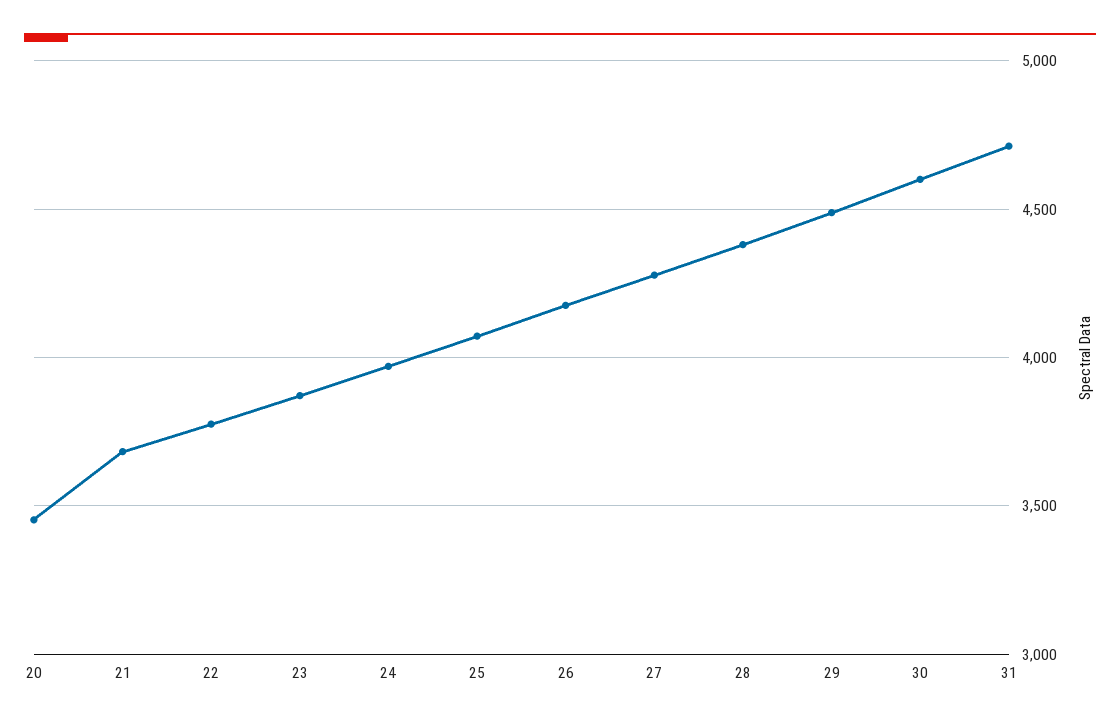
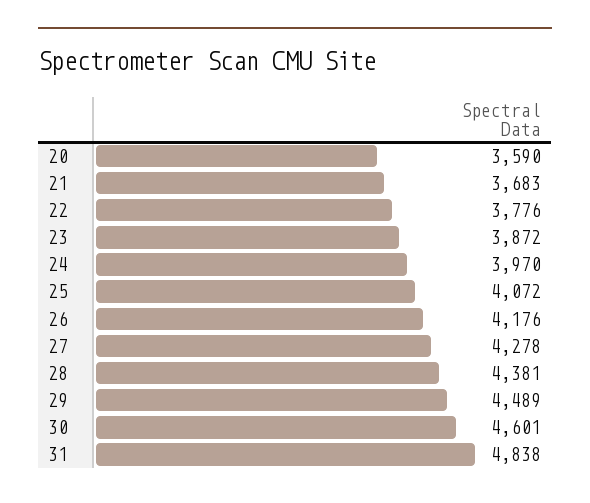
  {
-   "20": 3450,
+   "20": 3590,
    "21": 3683,
    "22": 3776,
    "23": 3872,
    "24": 3970,
    "25": 4072,
    "26": 4176,
    "27": 4278,
    "28": 4381,
    "29": 4489,
    "30": 4601,
-   "31": 4700
+   "31": 4838
  }

